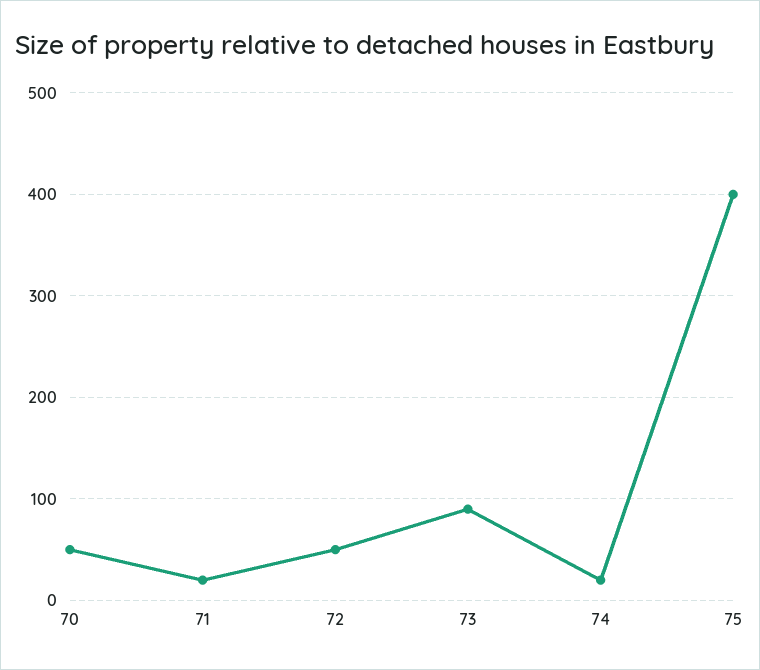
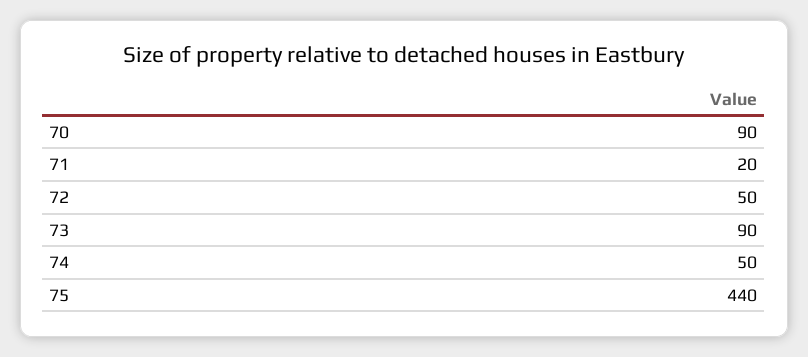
  {
-   "70": 50,
+   "70": 90,
    "71": 20,
    "72": 50,
    "73": 90,
-   "74": 20,
+   "74": 50,
-   "75": 400
+   "75": 440
  }

